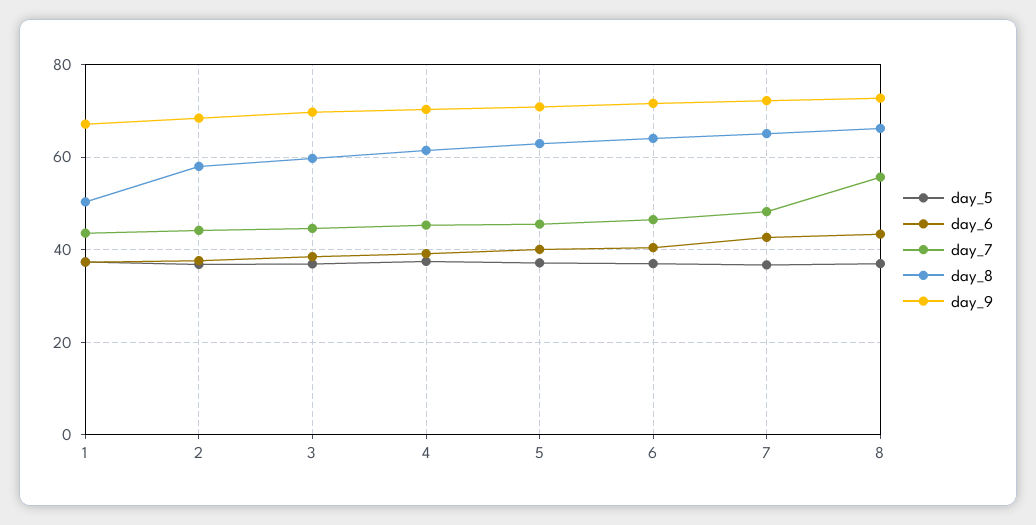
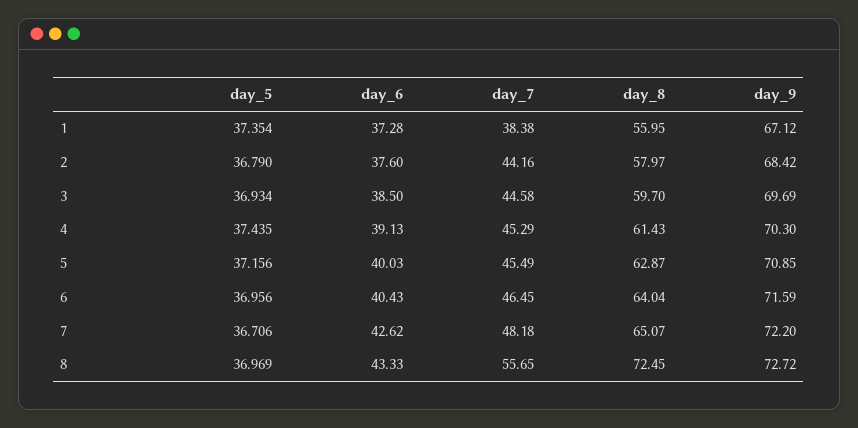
  {
    "day_5": {
      "1": 37.354,
      "2": 36.79,
      "3": 36.934,
      "4": 37.435,
      "5": 37.156,
      "6": 36.956,
      "7": 36.706,
      "8": 36.969
    },
    "day_6": {
      "1": 37.28,
      "2": 37.6,
      "3": 38.5,
      "4": 39.13,
      "5": 40.03,
      "6": 40.43,
      "7": 42.62,
      "8": 43.33
    },
    "day_7": {
-     "1": 44,
+     "1": 38.38,
      "2": 44.16,
      "3": 44.58,
      "4": 45.29,
      "5": 45.49,
      "6": 46.45,
      "7": 48.18,
      "8": 55.65
    },
    "day_8": {
-     "1": 50,
+     "1": 55.95,
      "2": 57.97,
      "3": 59.7,
      "4": 61.43,
      "5": 62.87,
      "6": 64.04,
      "7": 65.07,
-     "8": 66
+     "8": 72.45
    },
    "day_9": {
      "1": 67.12,
      "2": 68.42,
      "3": 69.69,
      "4": 70.3,
      "5": 70.85,
      "6": 71.59,
      "7": 72.2,
      "8": 72.72
    }
  }

